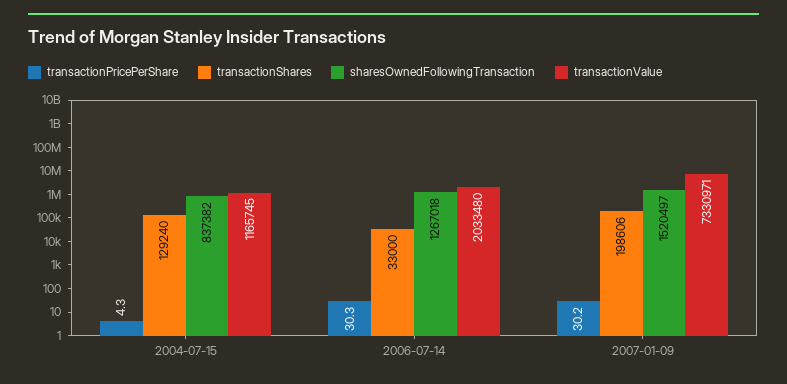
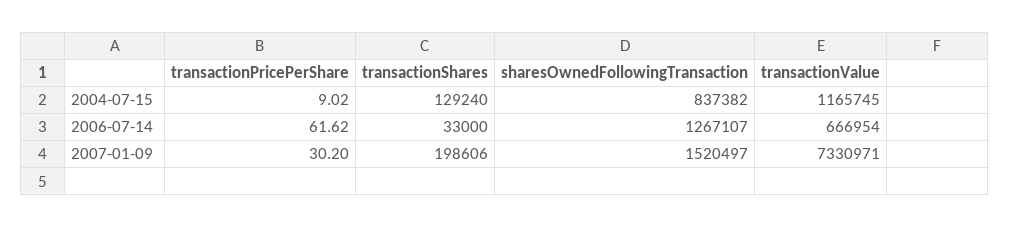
  {
    "transactionPricePerShare": {
-     "2004-07-15": 4.3,
+     "2004-07-15": 9.02,
-     "2006-07-14": 30.3,
+     "2006-07-14": 61.62,
      "2007-01-09": 30.2
    },
    "transactionShares": {
      "2004-07-15": 129240,
      "2006-07-14": 33000,
      "2007-01-09": 198606
    },
    "sharesOwnedFollowingTransaction": {
      "2004-07-15": 837382,
-     "2006-07-14": 1267018,
+     "2006-07-14": 1267107,
      "2007-01-09": 1520497
    },
    "transactionValue": {
      "2004-07-15": 1165745,
-     "2006-07-14": 2033480,
+     "2006-07-14": 666954,
      "2007-01-09": 7330971
    }
  }

